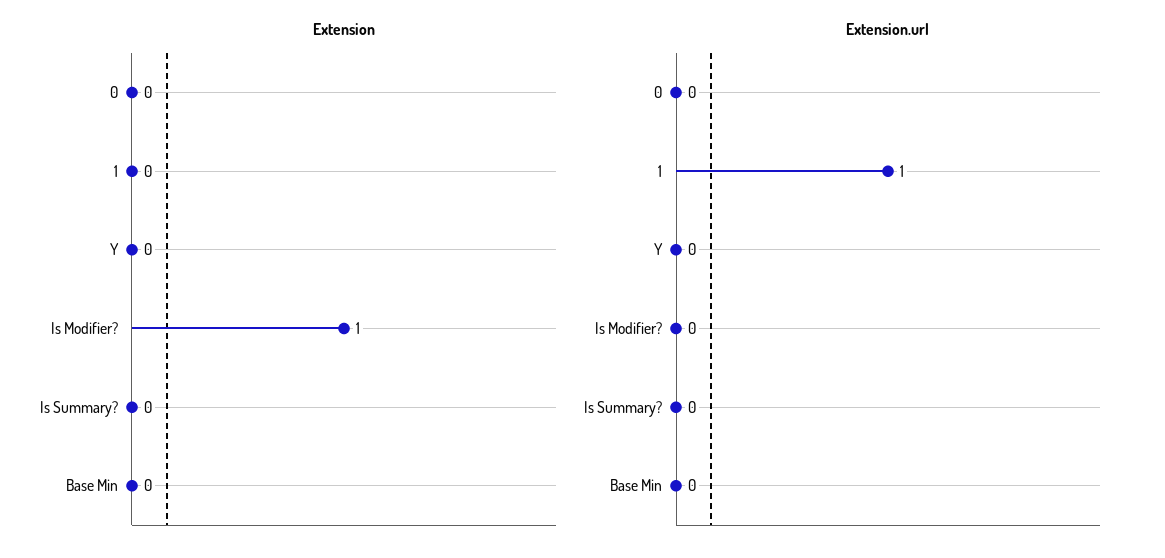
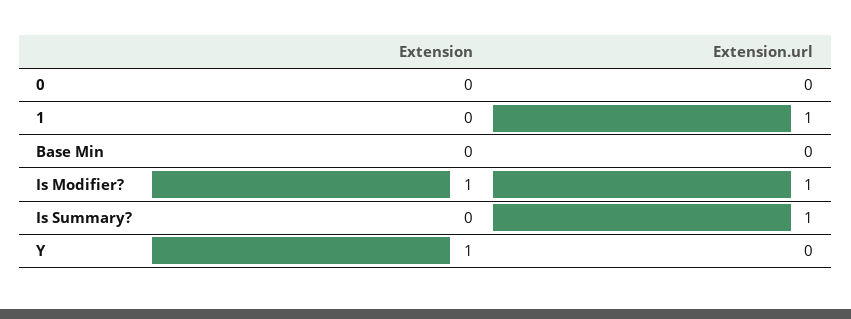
  {
    "Extension": {
      "0": 0,
      "1": 0,
-     "Y": 0,
+     "Y": 1,
      "Is Modifier?": 1,
      "Is Summary?": 0,
      "Base Min": 0
    },
    "Extension.url": {
      "0": 0,
      "1": 1,
      "Y": 0,
-     "Is Modifier?": 0,
+     "Is Modifier?": 1,
-     "Is Summary?": 0,
+     "Is Summary?": 1,
      "Base Min": 0
    }
  }

